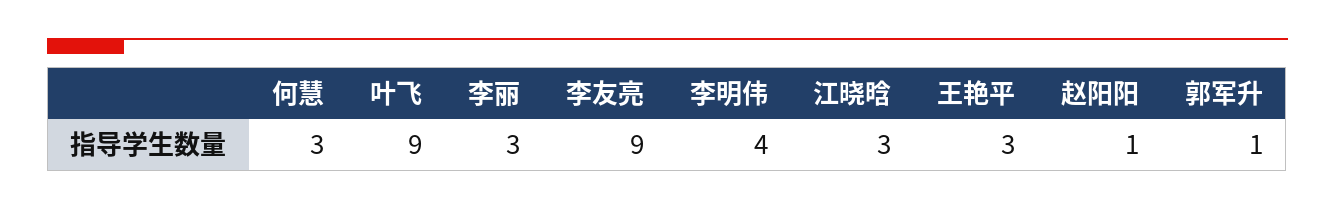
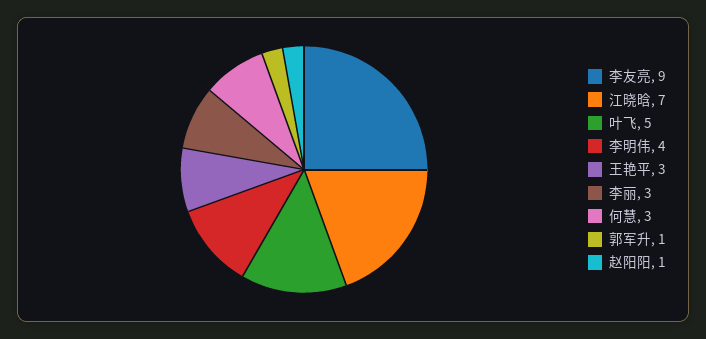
  {
    "何慧": 3,
-   "叶飞": 9,
+   "叶飞": 5,
    "李丽": 3,
    "李友亮": 9,
    "李明伟": 4,
-   "江晓晗": 3,
+   "江晓晗": 7,
    "王艳平": 3,
    "赵阳阳": 1,
    "郭军升": 1
  }

